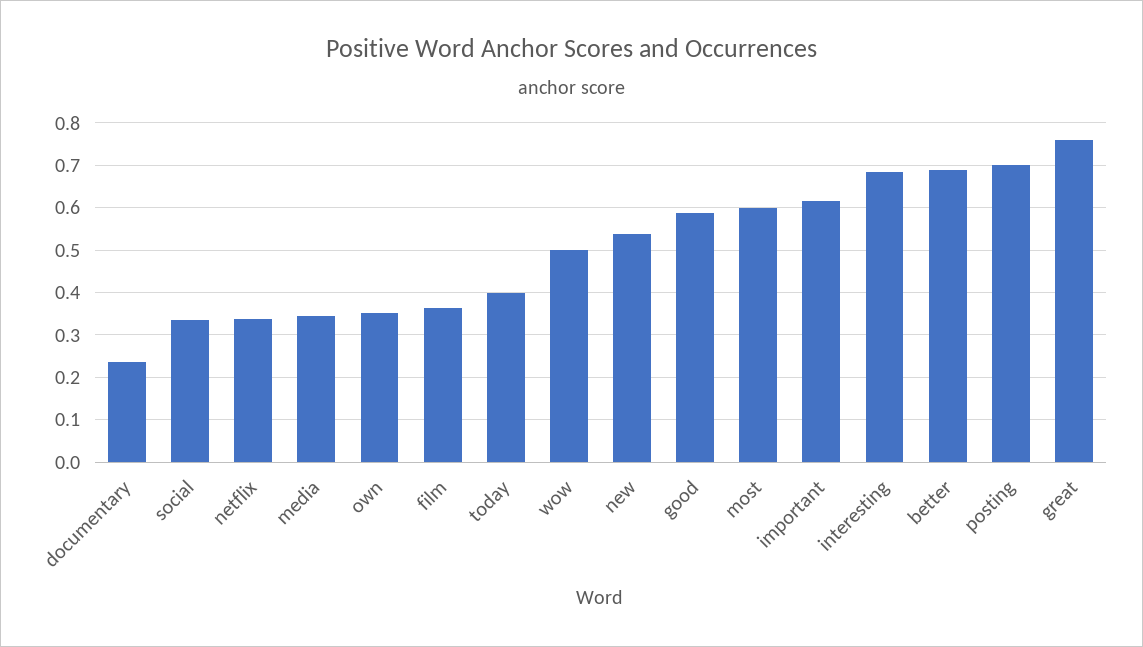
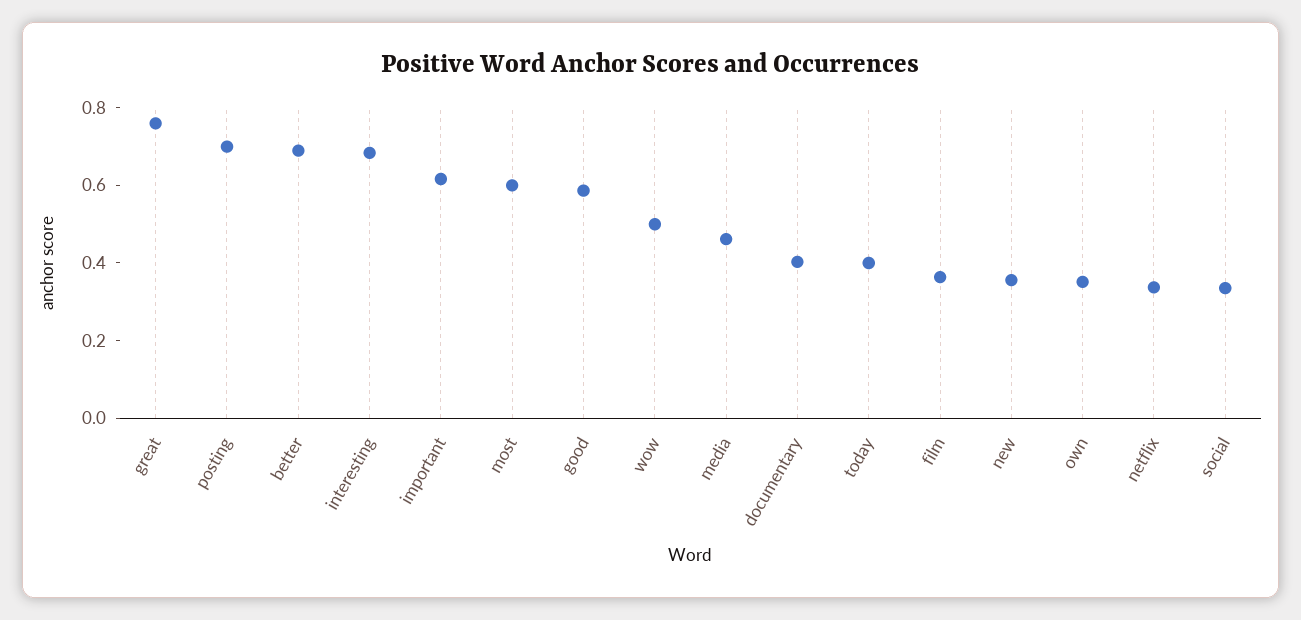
  {
-   "documentary": 0.24,
+   "documentary": 0.4,
    "social": 0.34,
    "netflix": 0.34,
-   "media": 0.34,
+   "media": 0.45,
    "own": 0.36,
    "film": 0.36,
    "today": 0.4,
    "wow": 0.5,
-   "new": 0.54,
+   "new": 0.35,
    "good": 0.58,
    "most": 0.6,
    "important": 0.62,
    "interesting": 0.68,
    "better": 0.68,
    "posting": 0.7,
    "great": 0.76
  }

